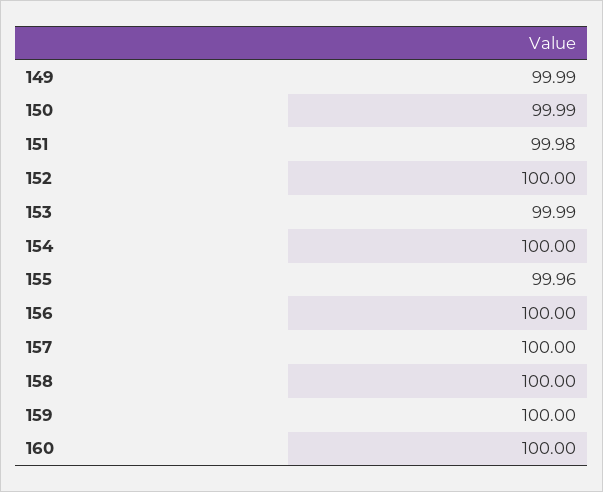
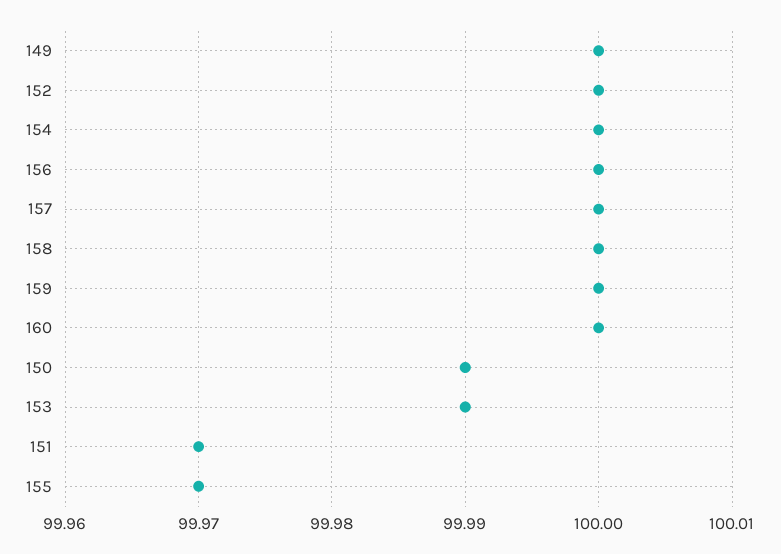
  {
-   "149": 99.99,
+   "149": 100,
    "150": 99.99,
-   "151": 99.98,
+   "151": 99.97,
    "152": 100,
    "153": 99.99,
    "154": 100,
-   "155": 99.96,
+   "155": 99.97,
    "156": 100,
    "157": 100,
    "158": 100,
    "159": 100,
    "160": 100
  }

